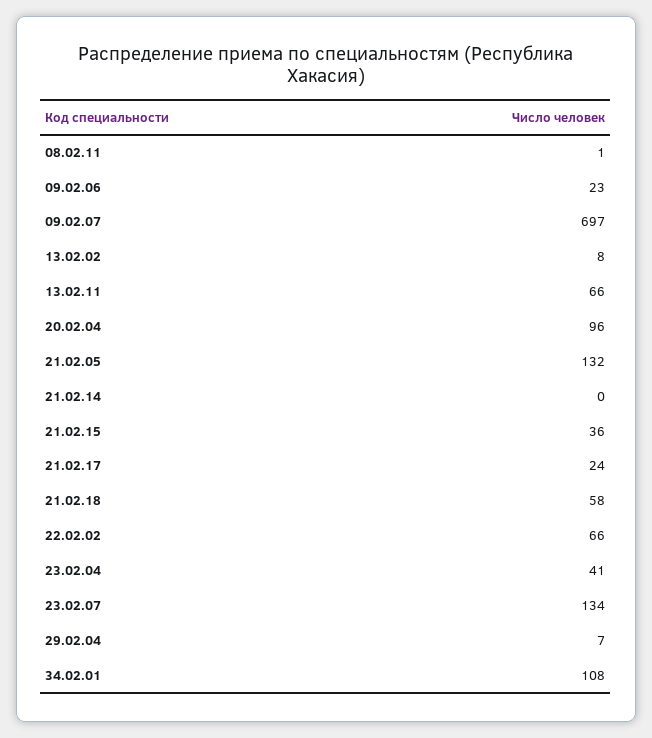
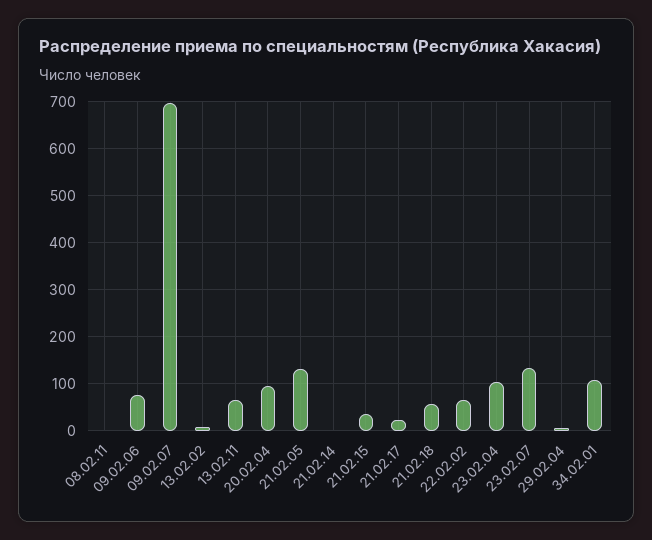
  {
    "08.02.11": 1,
-   "09.02.06": 23,
+   "09.02.06": 80,
    "09.02.07": 697,
    "13.02.02": 8,
    "13.02.11": 66,
    "20.02.04": 96,
    "21.02.05": 132,
    "21.02.14": 0,
    "21.02.15": 36,
    "21.02.17": 24,
    "21.02.18": 58,
    "22.02.02": 66,
-   "23.02.04": 41,
+   "23.02.04": 100,
    "23.02.07": 134,
    "29.02.04": 7,
    "34.02.01": 108
  }

